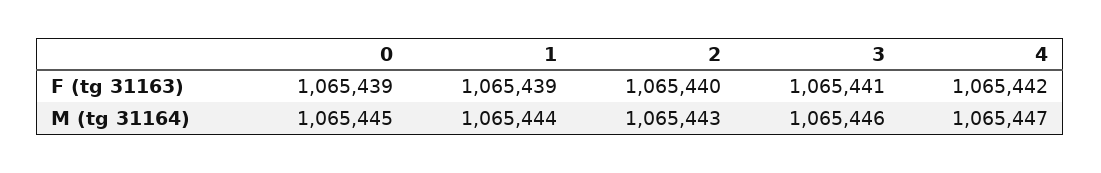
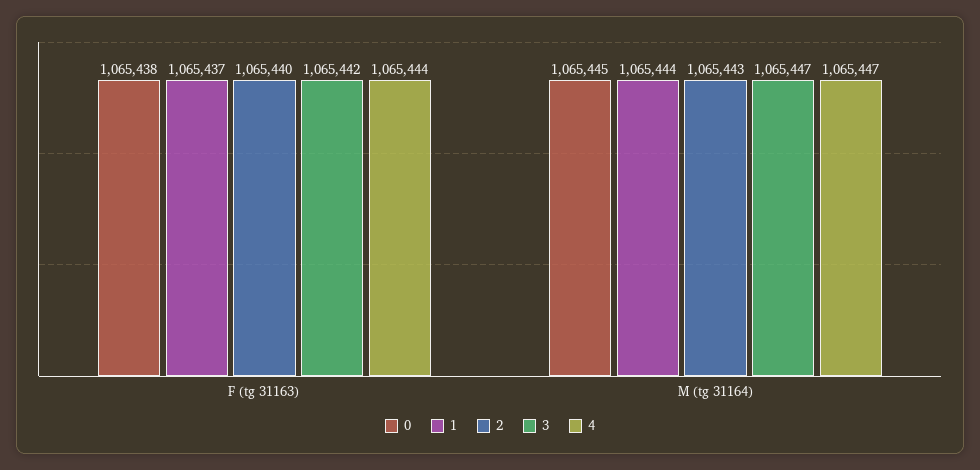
  {
    "0": {
-     "F (tg 31163)": 1065439,
+     "F (tg 31163)": 1065438,
      "M (tg 31164)": 1065445
    },
    "1": {
-     "F (tg 31163)": 1065439,
+     "F (tg 31163)": 1065437,
      "M (tg 31164)": 1065444
    },
    "2": {
      "F (tg 31163)": 1065440,
      "M (tg 31164)": 1065443
    },
    "3": {
-     "F (tg 31163)": 1065441,
+     "F (tg 31163)": 1065442,
-     "M (tg 31164)": 1065446
+     "M (tg 31164)": 1065447
    },
    "4": {
-     "F (tg 31163)": 1065442,
+     "F (tg 31163)": 1065444,
      "M (tg 31164)": 1065447
    }
  }

